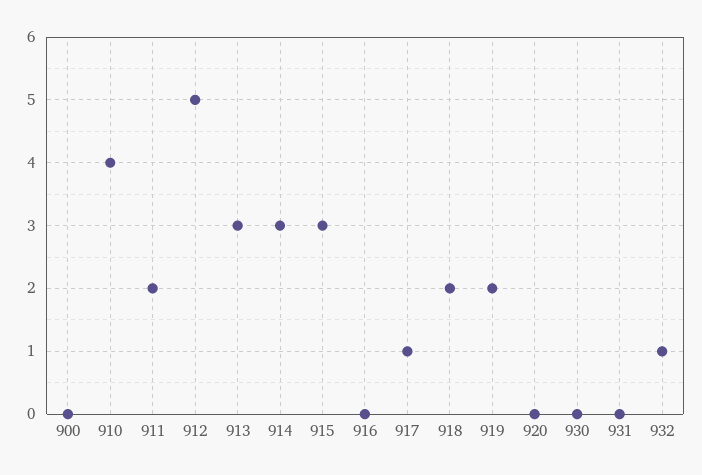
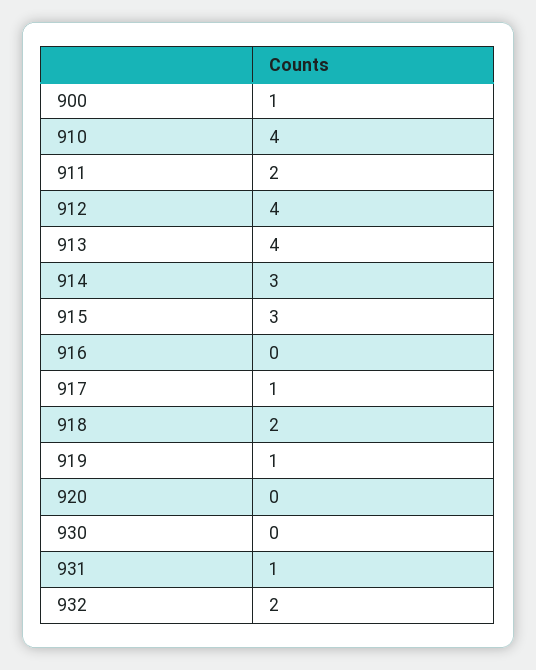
  {
-   "900": 0,
+   "900": 1,
    "910": 4,
    "911": 2,
-   "912": 5,
+   "912": 4,
-   "913": 3,
+   "913": 4,
    "914": 3,
    "915": 3,
    "916": 0,
    "917": 1,
    "918": 2,
-   "919": 2,
+   "919": 1,
    "920": 0,
    "930": 0,
-   "931": 0,
+   "931": 1,
-   "932": 1
+   "932": 2
  }

